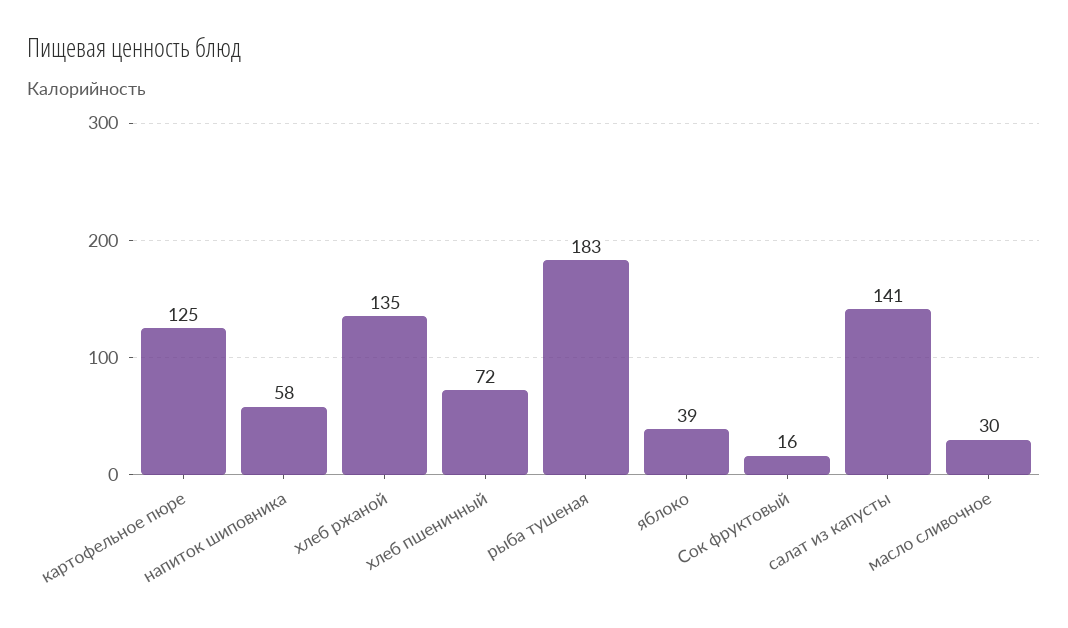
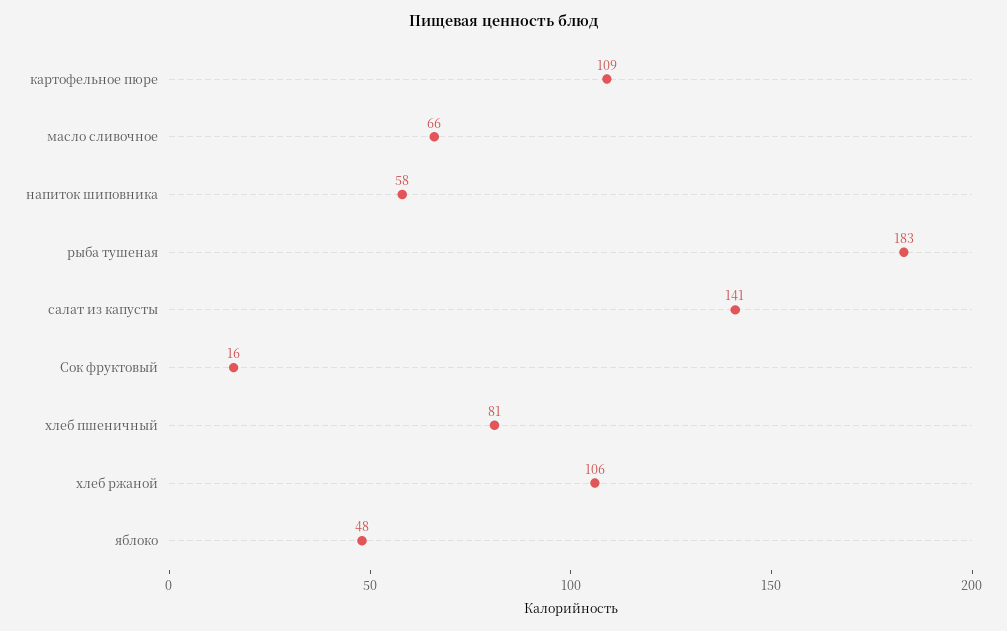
  {
-   "картофельное пюре": 125,
+   "картофельное пюре": 109,
    "напиток шиповника": 58,
-   "хлеб ржаной": 135,
+   "хлеб ржаной": 106,
-   "хлеб пшеничный": 72,
+   "хлеб пшеничный": 81,
    "рыба тушеная": 183,
-   "яблоко": 39,
+   "яблоко": 48,
    "Сок фруктовый": 16,
    "салат из капусты": 141,
-   "масло сливочное": 30
+   "масло сливочное": 66
  }

